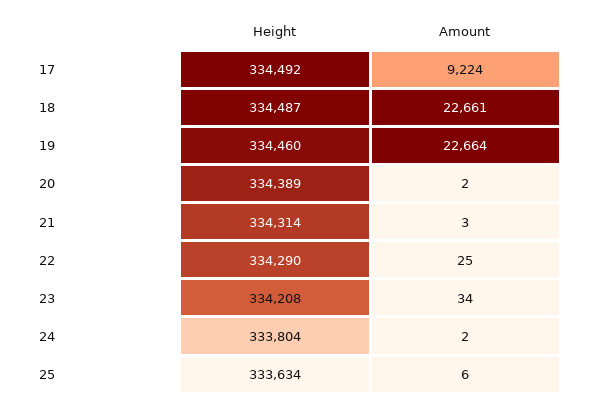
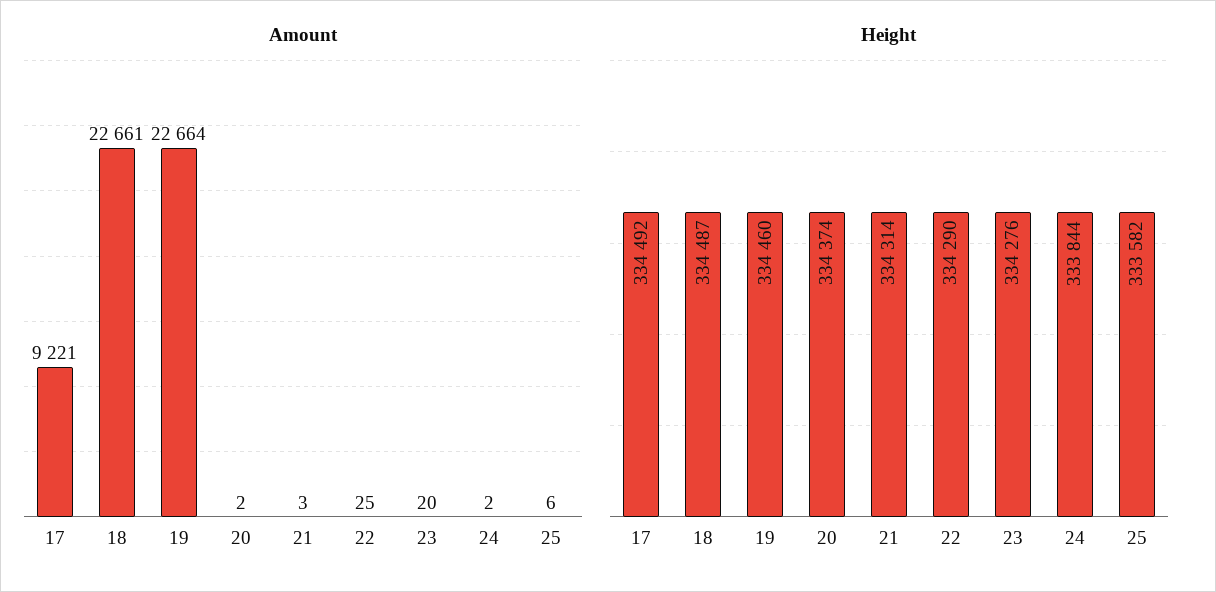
  {
    "Height": {
      "17": 334492,
      "18": 334487,
      "19": 334460,
-     "20": 334389,
+     "20": 334374,
      "21": 334314,
      "22": 334290,
-     "23": 334208,
+     "23": 334276,
-     "24": 333804,
+     "24": 333844,
-     "25": 333634
+     "25": 333582
    },
    "Amount": {
-     "17": 9224,
+     "17": 9221,
      "18": 22661,
      "19": 22664,
      "20": 2,
      "21": 3,
      "22": 25,
-     "23": 34,
+     "23": 20,
      "24": 2,
      "25": 6
    }
  }

